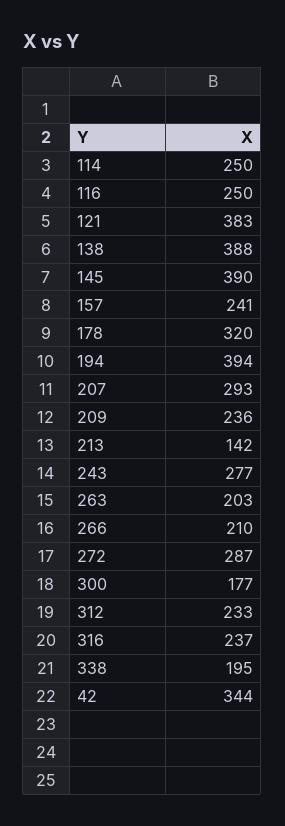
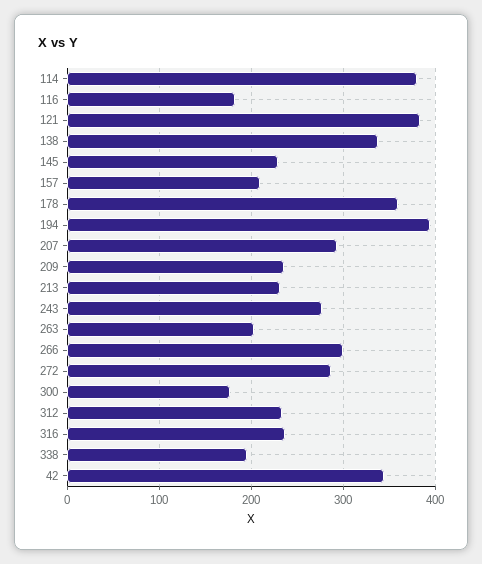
  {
-   "114": 250,
+   "114": 380,
-   "116": 250,
+   "116": 180,
    "121": 383,
-   "138": 388,
+   "138": 340,
-   "145": 390,
+   "145": 230,
-   "157": 241,
+   "157": 210,
-   "178": 320,
+   "178": 360,
    "194": 394,
    "207": 293,
    "209": 236,
-   "213": 142,
+   "213": 230,
    "243": 277,
    "263": 203,
-   "266": 210,
+   "266": 300,
    "272": 287,
    "300": 177,
    "312": 233,
    "316": 237,
    "338": 195,
    "42": 344
  }

